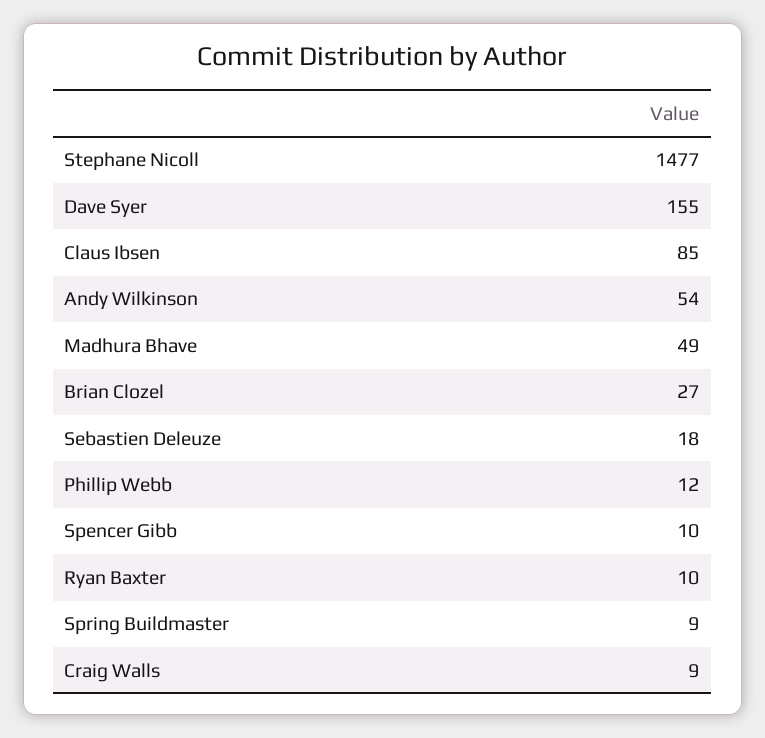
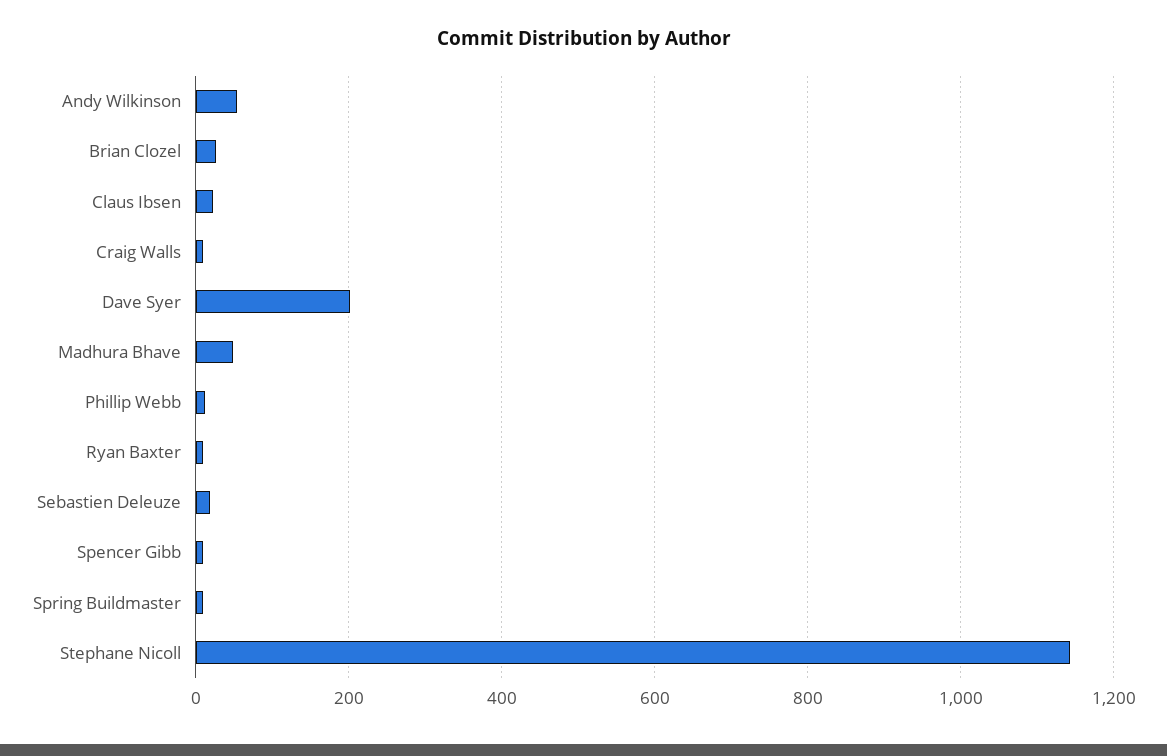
  {
-   "Stephane Nicoll": 1477,
+   "Stephane Nicoll": 1140,
-   "Dave Syer": 155,
+   "Dave Syer": 200,
-   "Claus Ibsen": 85,
+   "Claus Ibsen": 20,
    "Andy Wilkinson": 54,
    "Madhura Bhave": 49,
    "Brian Clozel": 27,
    "Sebastien Deleuze": 18,
    "Phillip Webb": 12,
    "Spencer Gibb": 10,
    "Ryan Baxter": 10,
    "Spring Buildmaster": 9,
    "Craig Walls": 9
  }

